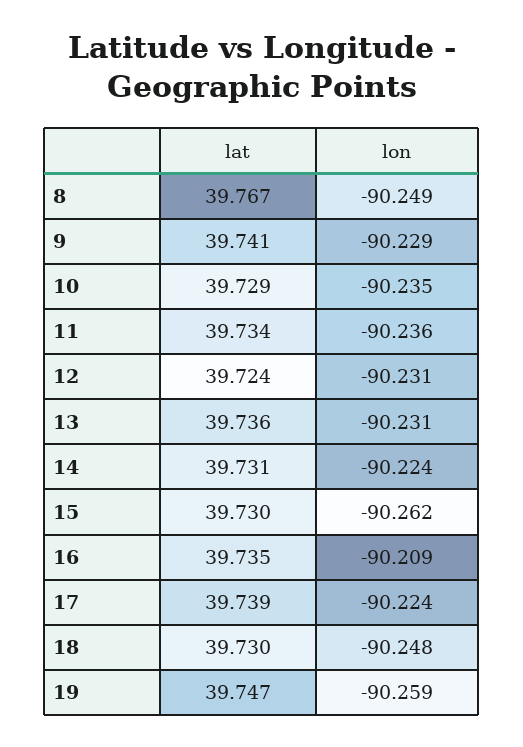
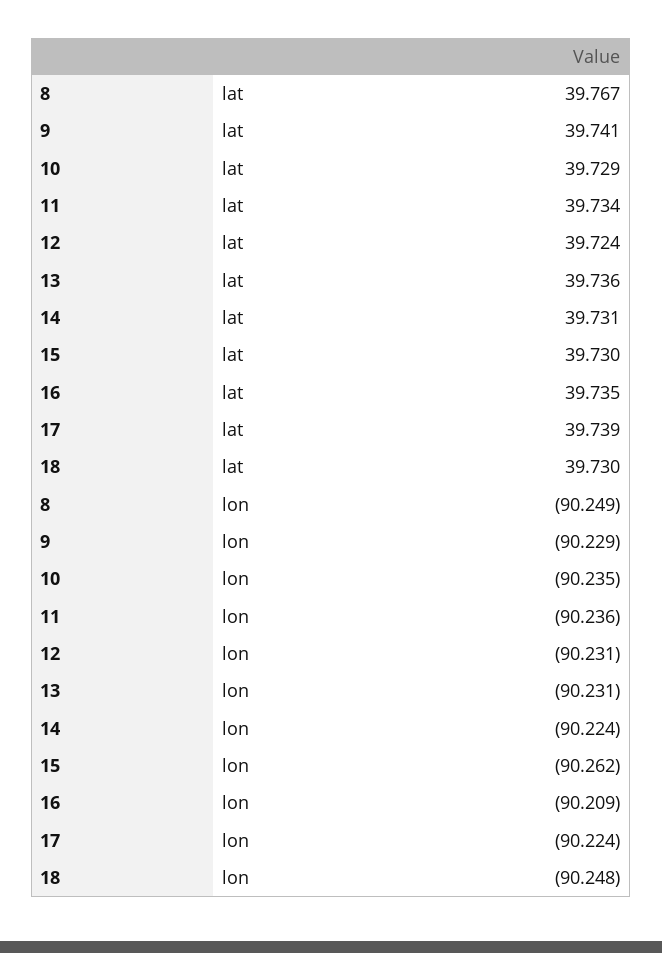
  {
    "lat": {
      "8": 39.767,
      "9": 39.741,
      "10": 39.729,
      "11": 39.734,
      "12": 39.724,
      "13": 39.736,
      "14": 39.731,
      "15": 39.73,
      "16": 39.735,
      "17": 39.739,
-     "18": 39.73,
+     "18": 39.73
-     "19": 39.747
    },
    "lon": {
      "8": -90.249,
      "9": -90.229,
      "10": -90.235,
      "11": -90.236,
      "12": -90.231,
      "13": -90.231,
      "14": -90.224,
      "15": -90.262,
      "16": -90.209,
      "17": -90.224,
-     "18": -90.248,
+     "18": -90.248
-     "19": -90.259
    }
  }

